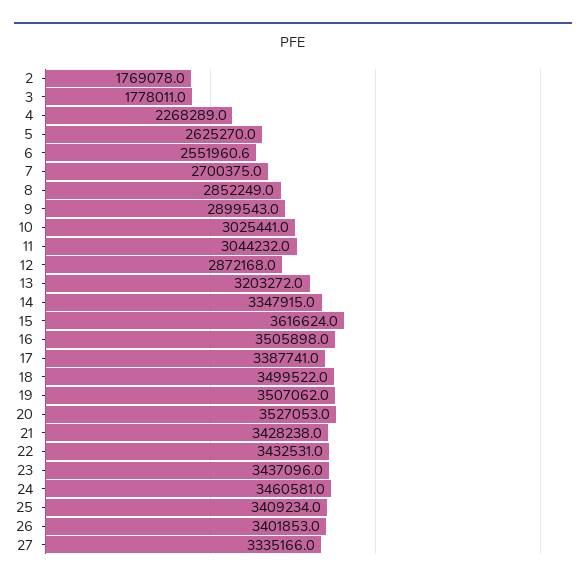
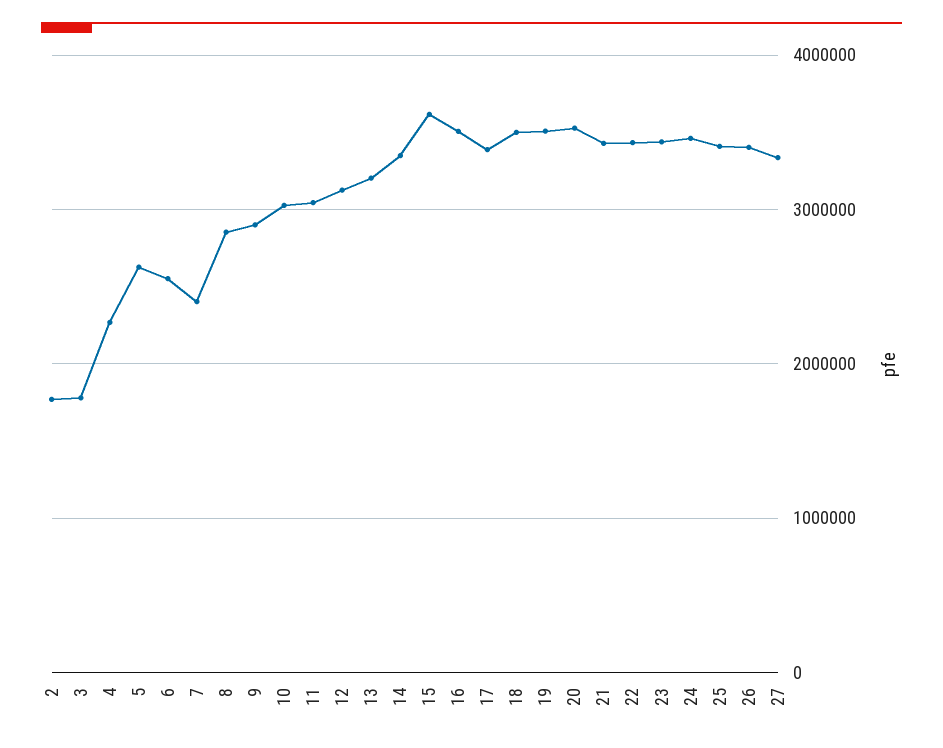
  {
    "2": 1769078,
    "3": 1778011,
    "4": 2268289,
    "5": 2625270,
    "6": 2551960.6,
-   "7": 2700375,
+   "7": 2400000,
    "8": 2852249,
    "9": 2899543,
    "10": 3025441,
    "11": 3044232,
-   "12": 2872168,
+   "12": 3100000,
    "13": 3203272,
    "14": 3347915,
    "15": 3616624,
    "16": 3505898,
    "17": 3387741,
    "18": 3499522,
    "19": 3507062,
    "20": 3527053,
    "21": 3428238,
    "22": 3432531,
    "23": 3437096,
    "24": 3460581,
    "25": 3409234,
    "26": 3401853,
    "27": 3335166
  }

